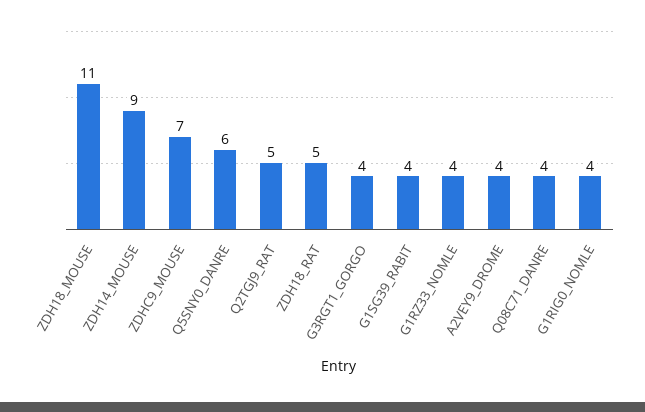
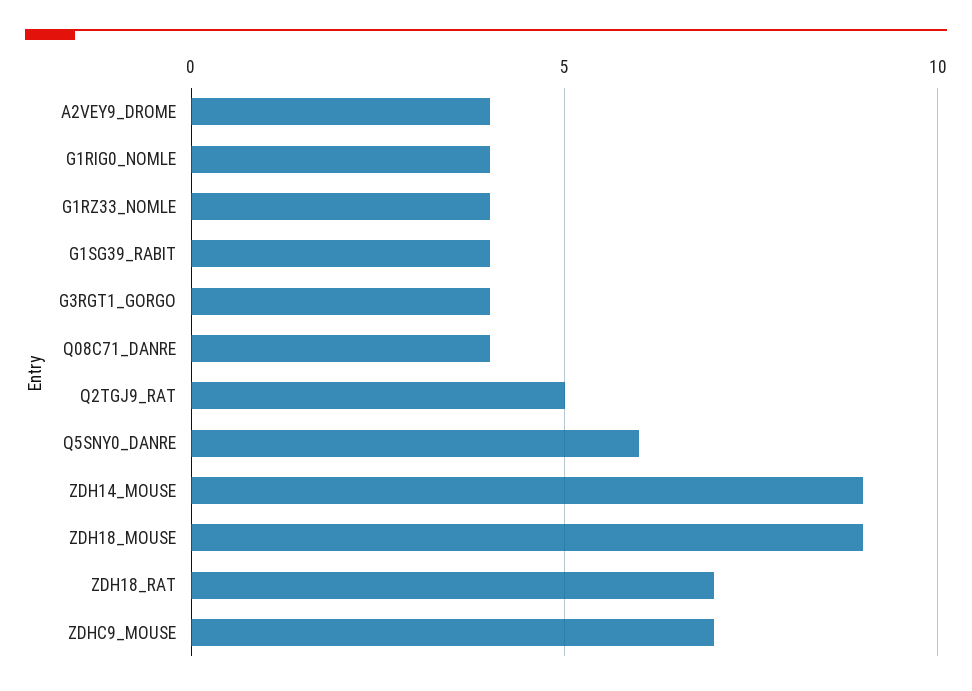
  {
-   "ZDH18_MOUSE": 11,
+   "ZDH18_MOUSE": 9,
    "ZDH14_MOUSE": 9,
    "ZDHC9_MOUSE": 7,
    "Q5SNY0_DANRE": 6,
    "Q2TGJ9_RAT": 5,
-   "ZDH18_RAT": 5,
+   "ZDH18_RAT": 7,
    "G3RGT1_GORGO": 4,
    "G1SG39_RABIT": 4,
    "G1RZ33_NOMLE": 4,
    "A2VEY9_DROME": 4,
    "Q08C71_DANRE": 4,
    "G1RIG0_NOMLE": 4
  }

